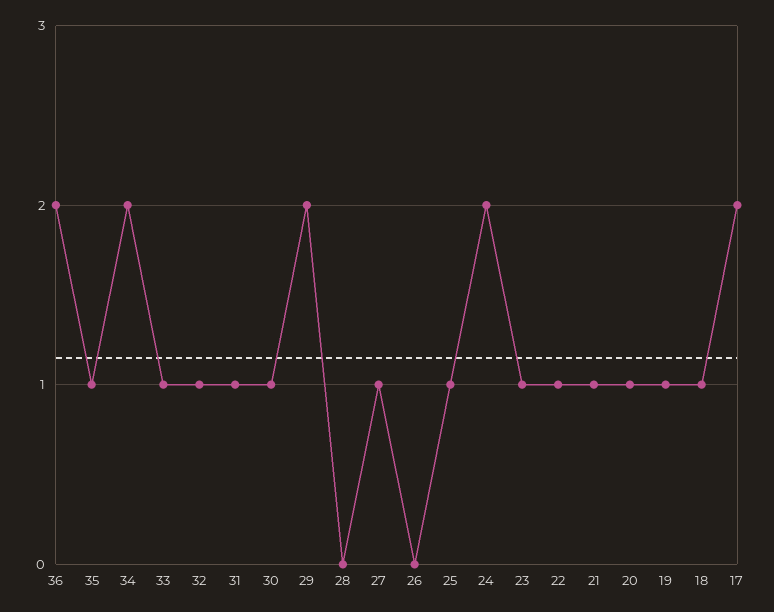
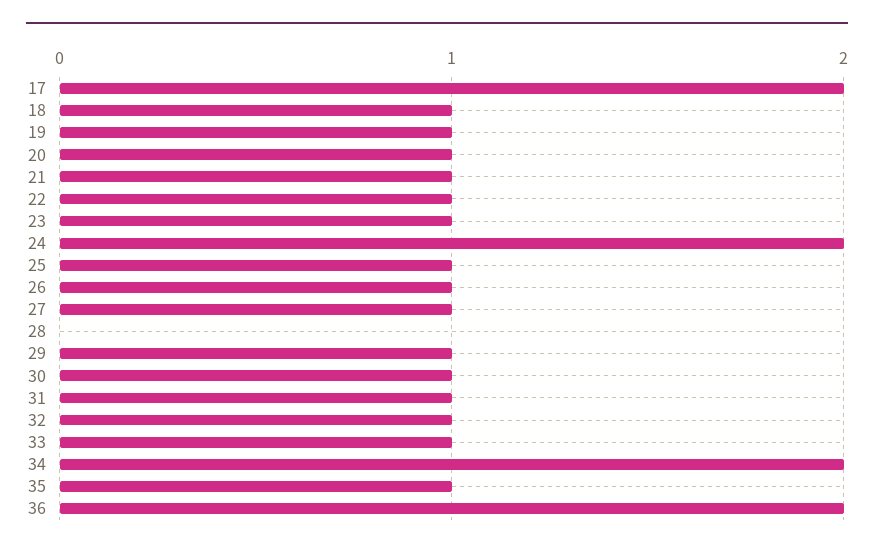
  {
    "36": 2,
    "35": 1,
    "34": 2,
    "33": 1,
    "32": 1,
    "31": 1,
    "30": 1,
-   "29": 2,
+   "29": 1,
    "28": 0,
    "27": 1,
-   "26": 0,
+   "26": 1,
    "25": 1,
    "24": 2,
    "23": 1,
    "22": 1,
    "21": 1,
    "20": 1,
    "19": 1,
    "18": 1,
    "17": 2
  }

